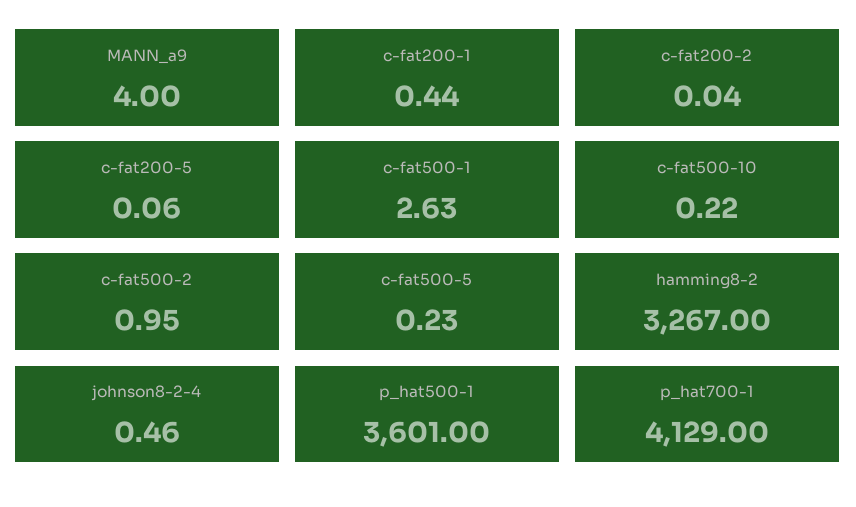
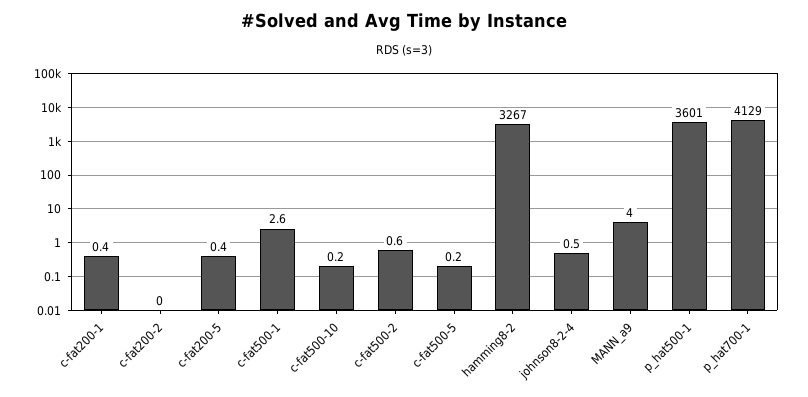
  {
    "MANN_a9": 4,
    "c-fat200-1": 0.44,
    "c-fat200-2": 0.04,
-   "c-fat200-5": 0.06,
+   "c-fat200-5": 0.4,
    "c-fat500-1": 2.63,
    "c-fat500-10": 0.22,
-   "c-fat500-2": 0.95,
+   "c-fat500-2": 0.6,
    "c-fat500-5": 0.23,
    "hamming8-2": 3267,
    "johnson8-2-4": 0.46,
    "p_hat500-1": 3601,
    "p_hat700-1": 4129
  }

